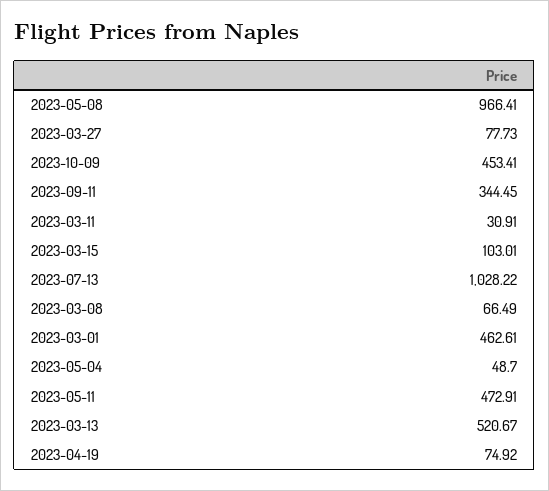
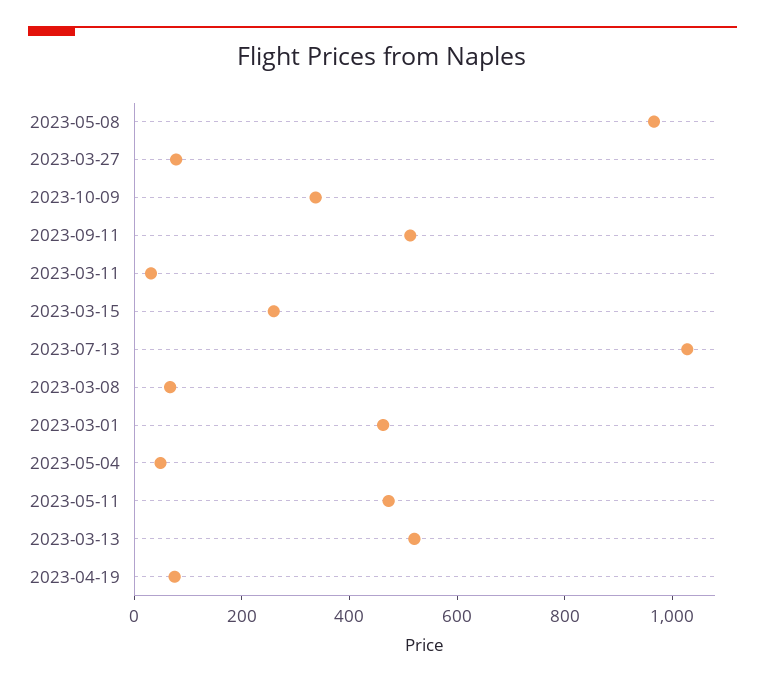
  {
    "2023-05-08": 966.41,
    "2023-03-27": 77.73,
-   "2023-10-09": 453.41,
+   "2023-10-09": 350,
-   "2023-09-11": 344.45,
+   "2023-09-11": 500,
    "2023-03-11": 30.91,
-   "2023-03-15": 103.01,
+   "2023-03-15": 250,
    "2023-07-13": 1028.22,
    "2023-03-08": 66.49,
    "2023-03-01": 462.61,
    "2023-05-04": 48.7,
    "2023-05-11": 472.91,
    "2023-03-13": 520.67,
    "2023-04-19": 74.92
  }

